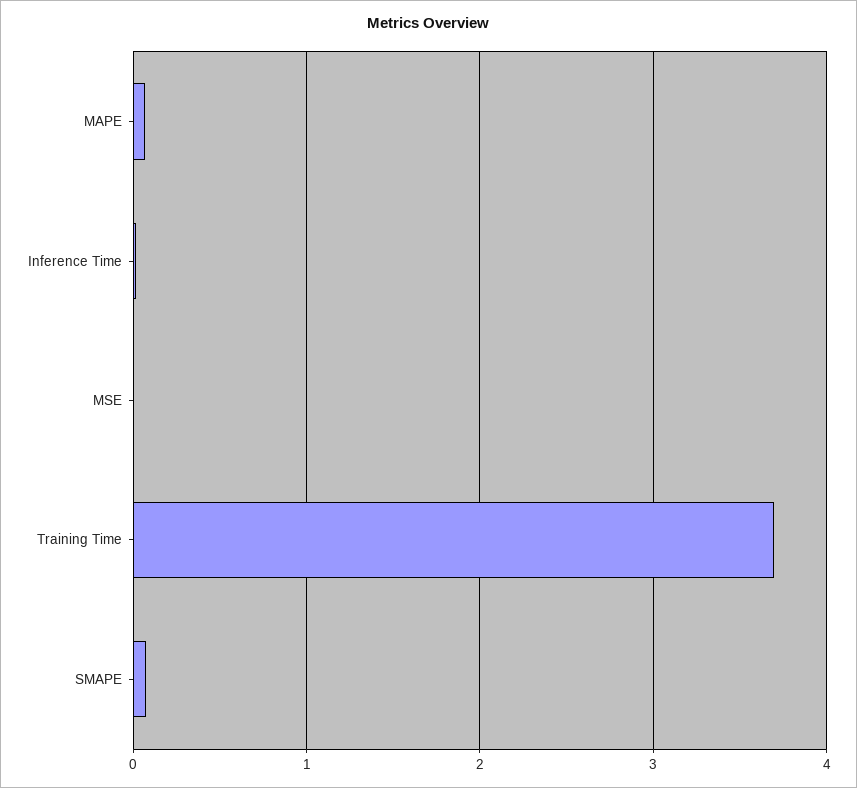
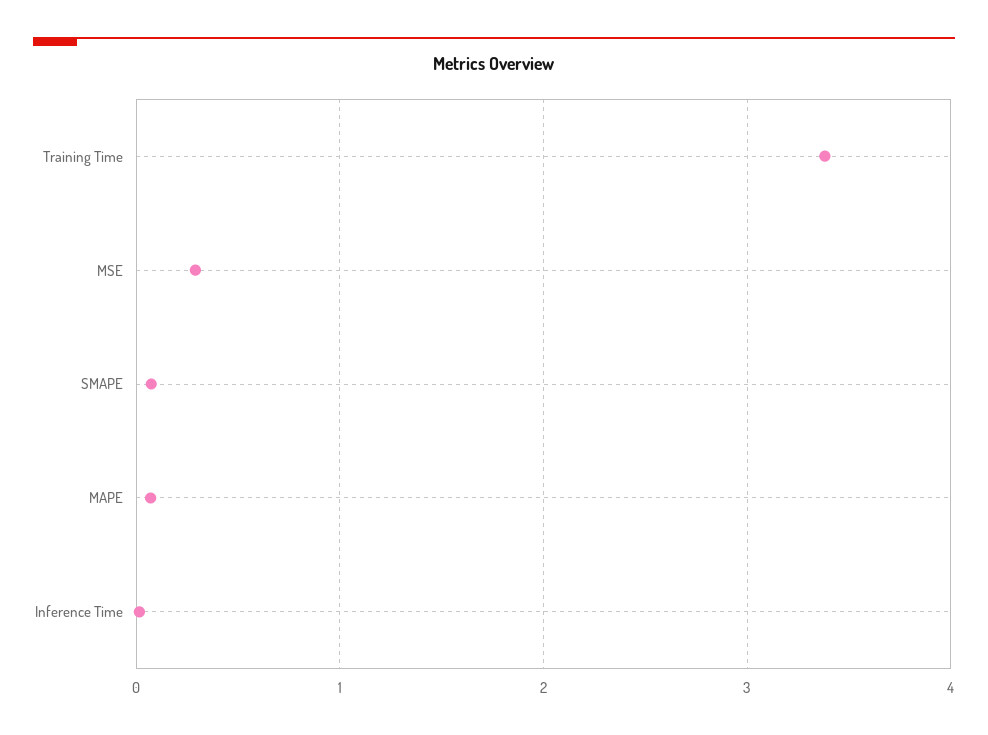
  {
    "MAPE": 0.1,
    "Inference Time": 0,
-   "MSE": 0,
+   "MSE": 0.3,
-   "Training Time": 3.7,
+   "Training Time": 3.4,
    "SMAPE": 0.1
  }

